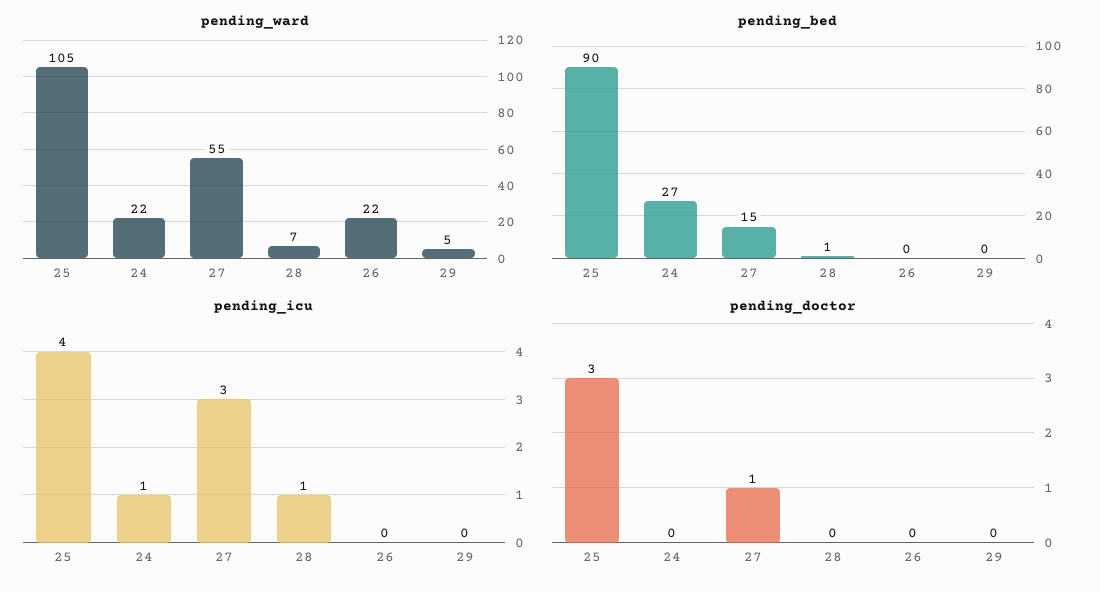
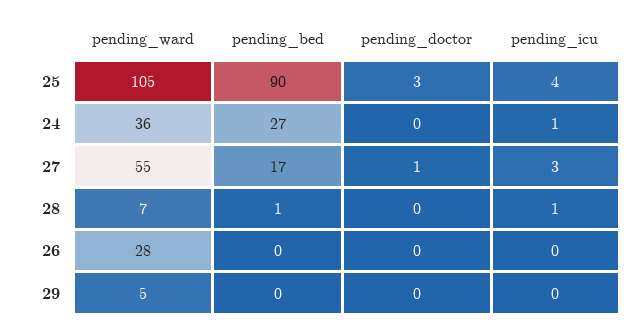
  {
    "pending_ward": {
      "25": 105,
-     "24": 22,
+     "24": 36,
      "27": 55,
      "28": 7,
-     "26": 22,
+     "26": 28,
      "29": 5
    },
    "pending_bed": {
      "25": 90,
      "24": 27,
-     "27": 15,
+     "27": 17,
      "28": 1,
      "26": 0,
      "29": 0
    },
    "pending_icu": {
      "25": 4,
      "24": 1,
      "27": 3,
      "28": 1,
      "26": 0,
      "29": 0
    },
    "pending_doctor": {
      "25": 3,
      "24": 0,
      "27": 1,
      "28": 0,
      "26": 0,
      "29": 0
    }
  }

